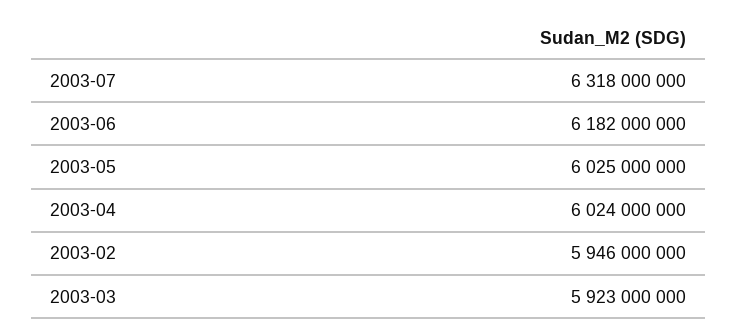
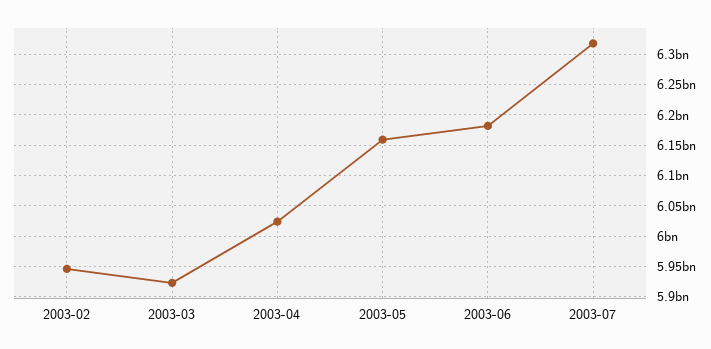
  {
    "2003-07": 6318000000,
    "2003-06": 6182000000,
-   "2003-05": 6025000000,
+   "2003-05": 6160000000,
    "2003-04": 6024000000,
    "2003-02": 5946000000,
    "2003-03": 5923000000
  }

